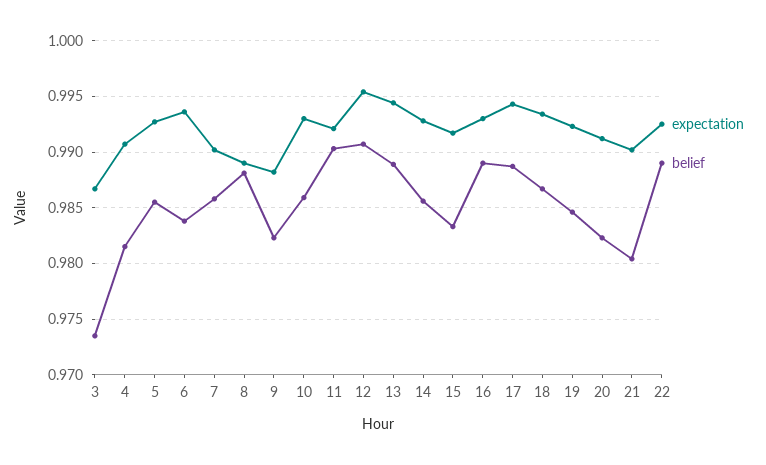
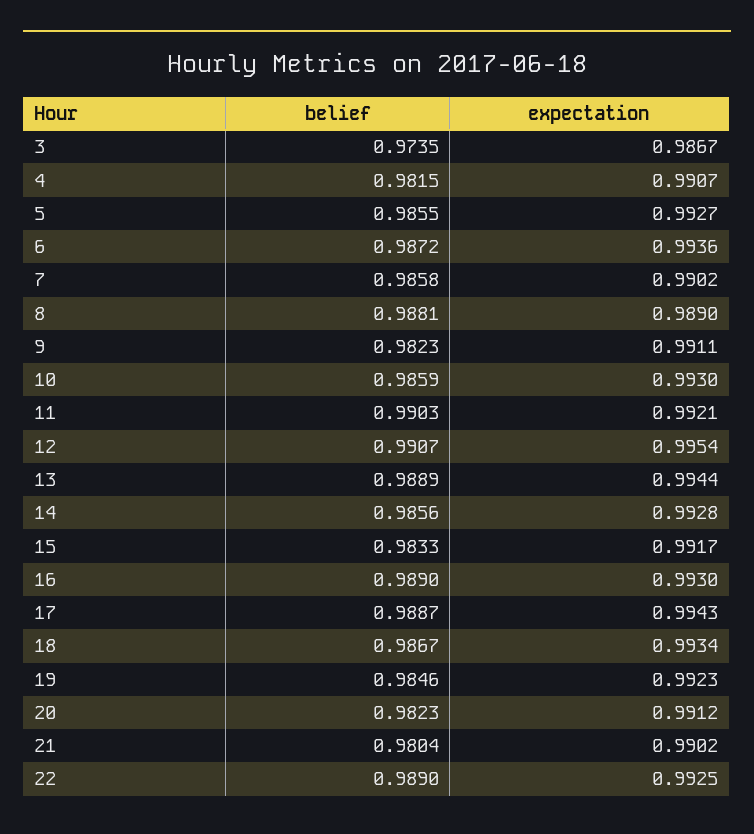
  {
    "expectation": {
      "3": 0.9867,
      "4": 0.9907,
      "5": 0.9927,
      "6": 0.9936,
      "7": 0.9902,
      "8": 0.989,
-     "9": 0.988,
+     "9": 0.9911,
      "10": 0.993,
      "11": 0.9921,
      "12": 0.9954,
      "13": 0.9944,
      "14": 0.9928,
      "15": 0.9917,
      "16": 0.993,
      "17": 0.9943,
      "18": 0.9934,
      "19": 0.9923,
      "20": 0.9912,
      "21": 0.9902,
      "22": 0.9925
    },
    "belief": {
      "3": 0.9735,
      "4": 0.9815,
      "5": 0.9855,
-     "6": 0.984,
+     "6": 0.9872,
      "7": 0.9858,
      "8": 0.9881,
      "9": 0.9823,
      "10": 0.9859,
      "11": 0.9903,
      "12": 0.9907,
      "13": 0.9889,
      "14": 0.9856,
      "15": 0.9833,
      "16": 0.989,
      "17": 0.9887,
      "18": 0.9867,
      "19": 0.9846,
      "20": 0.9823,
      "21": 0.9804,
      "22": 0.989
    }
  }

